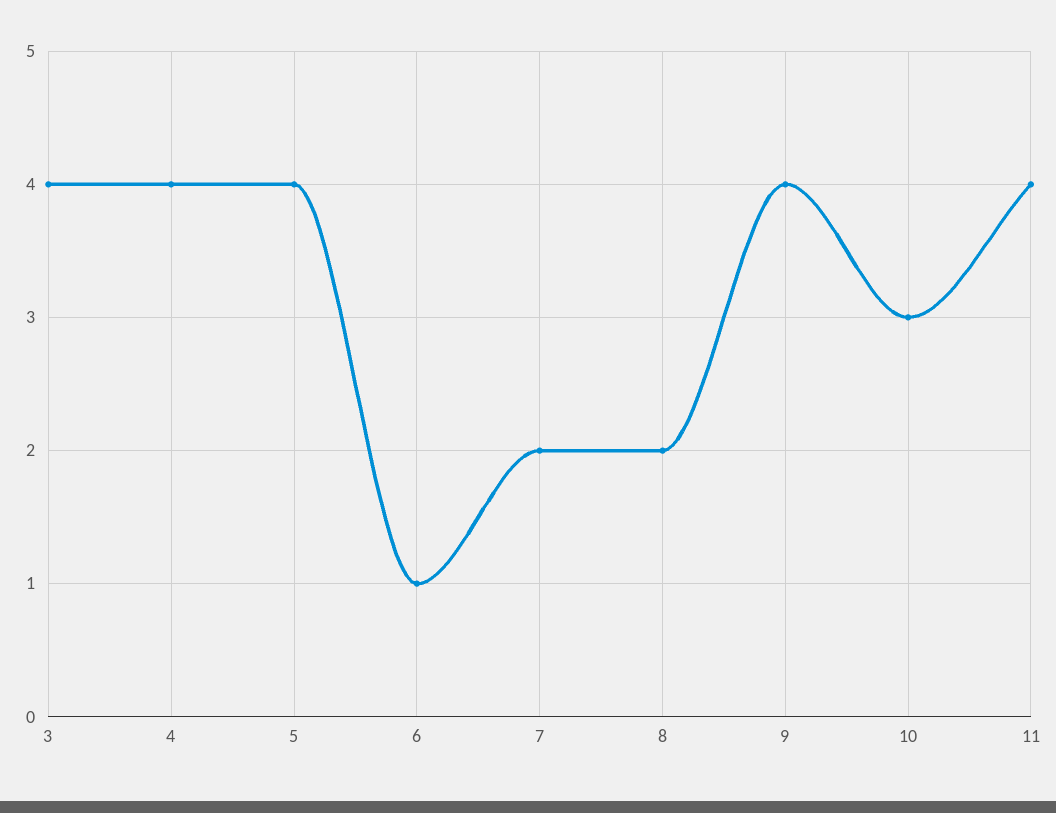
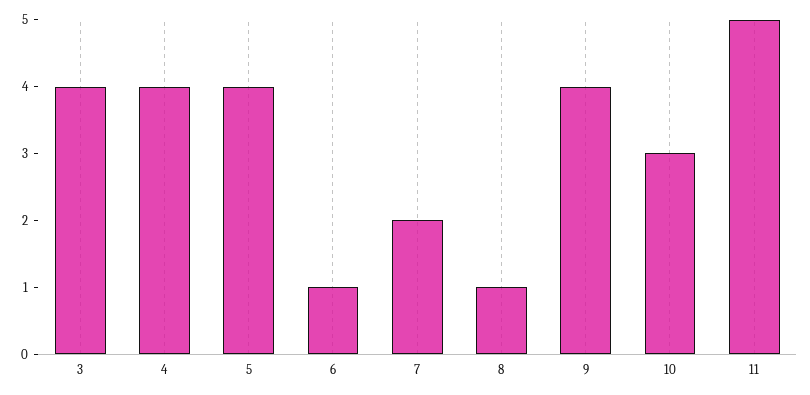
  {
    "3": 4,
    "4": 4,
    "5": 4,
    "6": 1,
    "7": 2,
-   "8": 2,
+   "8": 1,
    "9": 4,
    "10": 3,
-   "11": 4
+   "11": 5
  }

